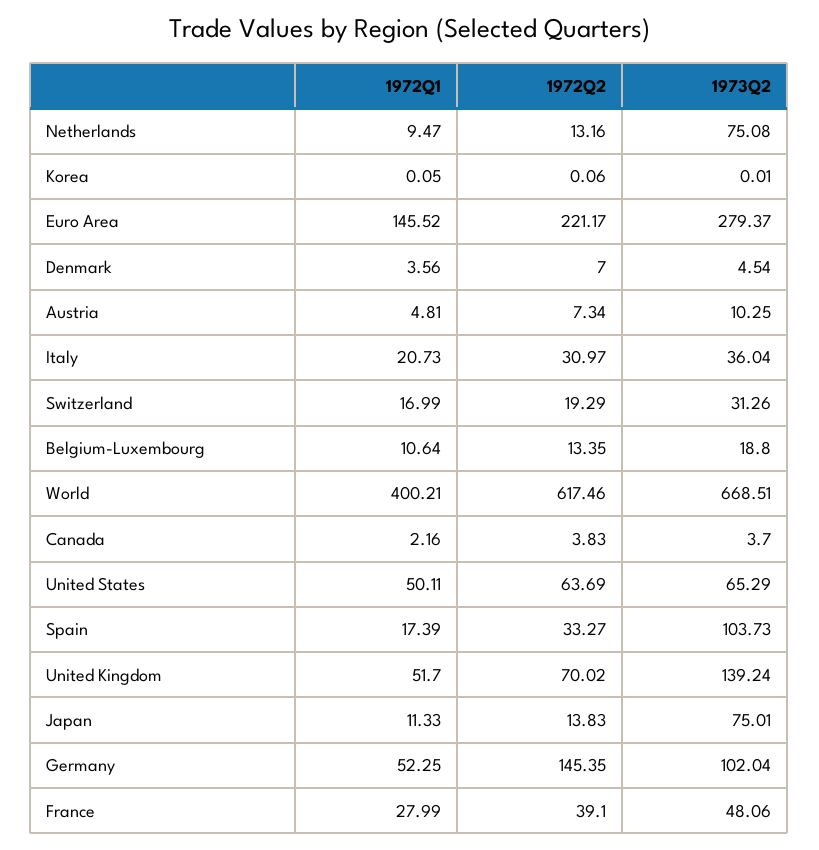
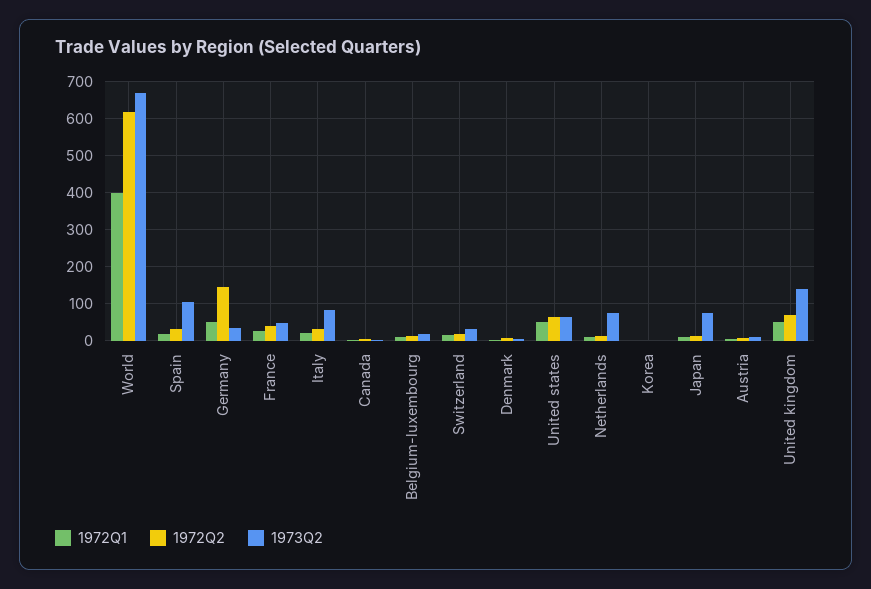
  {
    "1972Q1": {
      "Netherlands": 9.47,
      "Korea": 0.05,
-     "Euro Area": 145.52,
      "Denmark": 3.56,
      "Austria": 4.81,
      "Italy": 20.73,
      "Switzerland": 16.99,
      "Belgium-Luxembourg": 10.64,
      "World": 400.21,
      "Canada": 2.16,
      "United States": 50.11,
      "Spain": 17.39,
      "United Kingdom": 51.7,
      "Japan": 11.33,
      "Germany": 52.25,
      "France": 27.99
    },
    "1972Q2": {
      "Netherlands": 13.16,
      "Korea": 0.06,
-     "Euro Area": 221.17,
      "Denmark": 7,
      "Austria": 7.34,
      "Italy": 30.97,
      "Switzerland": 19.29,
      "Belgium-Luxembourg": 13.35,
      "World": 617.46,
      "Canada": 3.83,
      "United States": 63.69,
      "Spain": 33.27,
      "United Kingdom": 70.02,
      "Japan": 13.83,
      "Germany": 145.35,
      "France": 39.1
    },
    "1973Q2": {
      "Netherlands": 75.08,
      "Korea": 0.01,
-     "Euro Area": 279.37,
      "Denmark": 4.54,
      "Austria": 10.25,
-     "Italy": 36.04,
+     "Italy": 80,
      "Switzerland": 31.26,
      "Belgium-Luxembourg": 18.8,
      "World": 668.51,
      "Canada": 3.7,
      "United States": 65.29,
      "Spain": 103.73,
      "United Kingdom": 139.24,
      "Japan": 75.01,
-     "Germany": 102.04,
+     "Germany": 40,
      "France": 48.06
    }
  }

